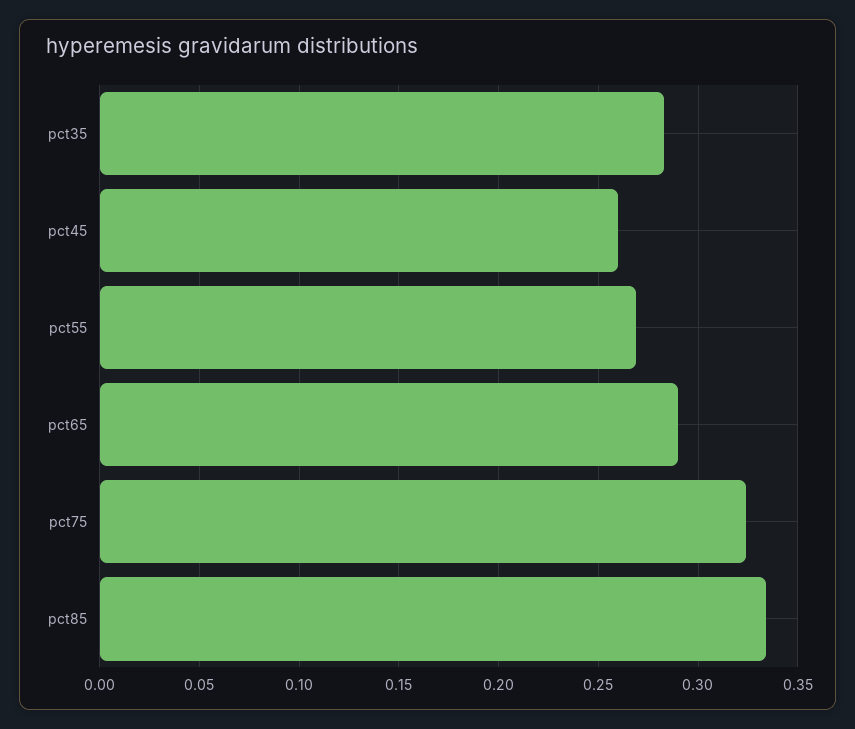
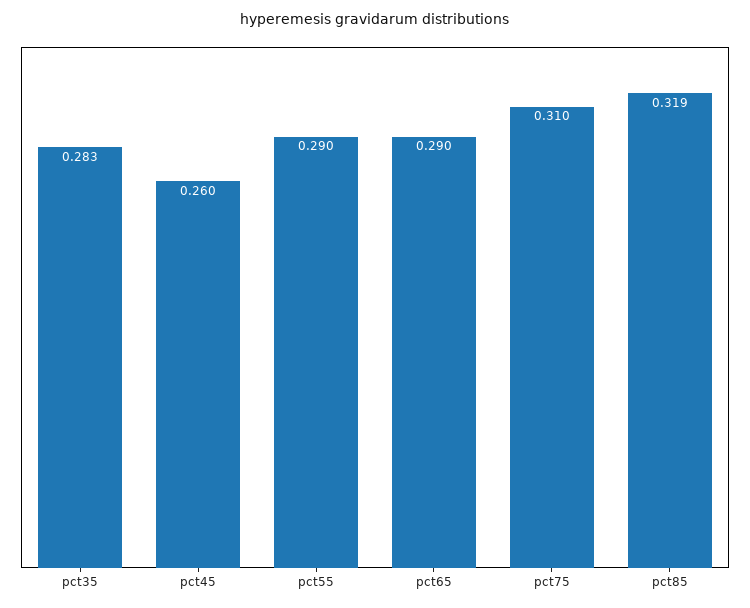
  {
    "pct35": 0.283,
    "pct45": 0.26,
-   "pct55": 0.27,
+   "pct55": 0.29,
    "pct65": 0.29,
-   "pct75": 0.325,
+   "pct75": 0.31,
-   "pct85": 0.335
+   "pct85": 0.319
  }

